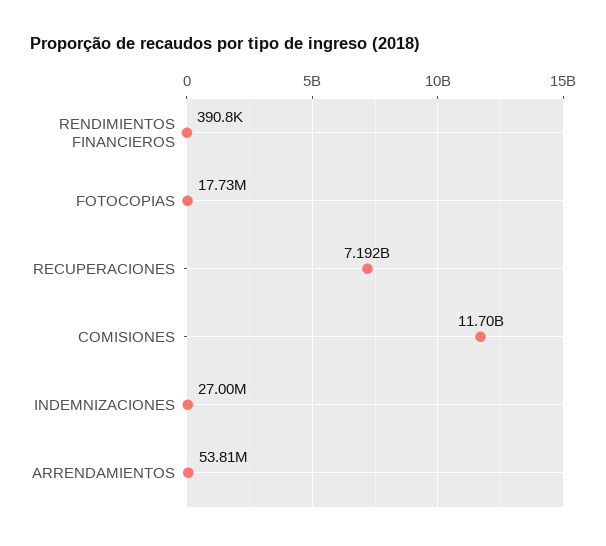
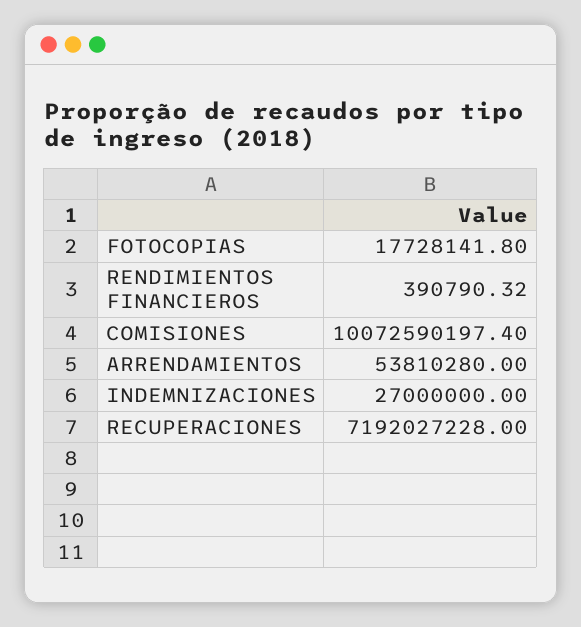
  {
    "RENDIMIENTOS FINANCIEROS": 390790.32,
    "FOTOCOPIAS": 17728141.8,
    "RECUPERACIONES": 7192027228,
-   "COMISIONES": 11700000000,
+   "COMISIONES": 10072590197.4,
    "INDEMNIZACIONES": 27000000,
    "ARRENDAMIENTOS": 53810280
  }

